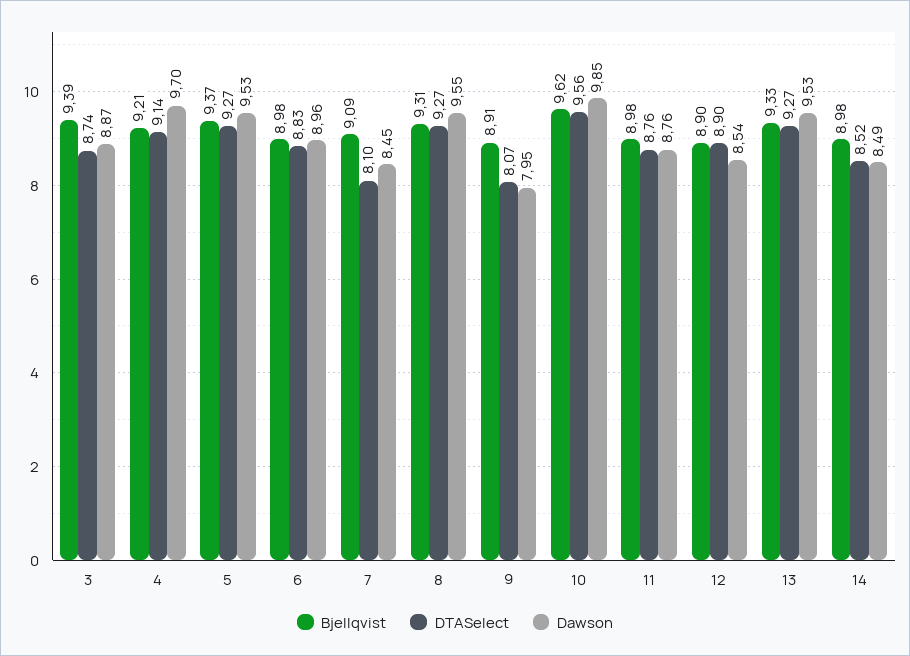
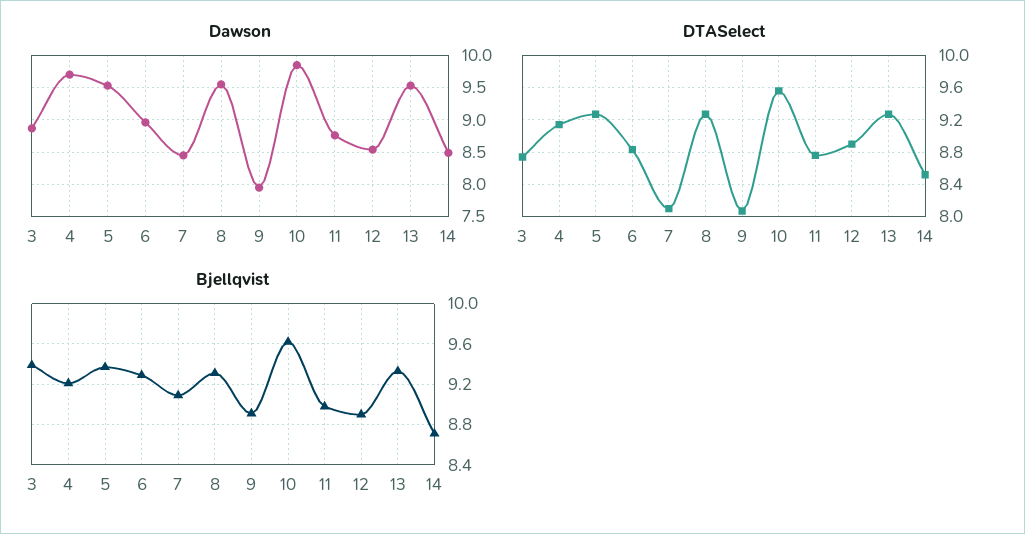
  {
    "Bjellqvist": {
      "3": 9.39,
      "4": 9.21,
      "5": 9.37,
-     "6": 8.98,
+     "6": 9.3,
      "7": 9.09,
      "8": 9.31,
      "9": 8.91,
      "10": 9.62,
      "11": 8.98,
      "12": 8.9,
      "13": 9.33,
-     "14": 8.98
+     "14": 8.7
    },
    "DTASelect": {
      "3": 8.74,
      "4": 9.14,
      "5": 9.27,
      "6": 8.83,
      "7": 8.1,
      "8": 9.27,
      "9": 8.07,
      "10": 9.56,
      "11": 8.76,
      "12": 8.9,
      "13": 9.27,
      "14": 8.52
    },
    "Dawson": {
      "3": 8.87,
      "4": 9.7,
      "5": 9.53,
      "6": 8.96,
      "7": 8.45,
      "8": 9.55,
      "9": 7.95,
      "10": 9.85,
      "11": 8.76,
      "12": 8.54,
      "13": 9.53,
      "14": 8.49
    }
  }

